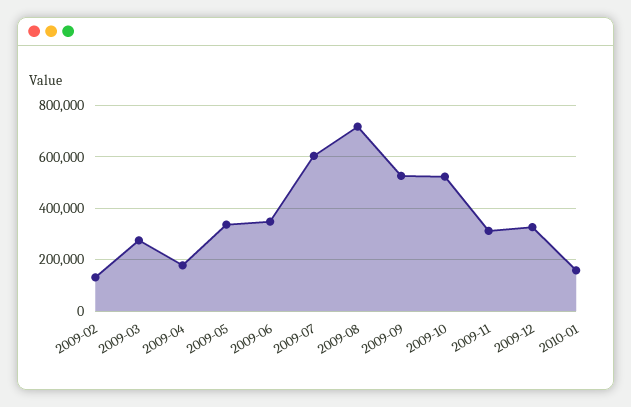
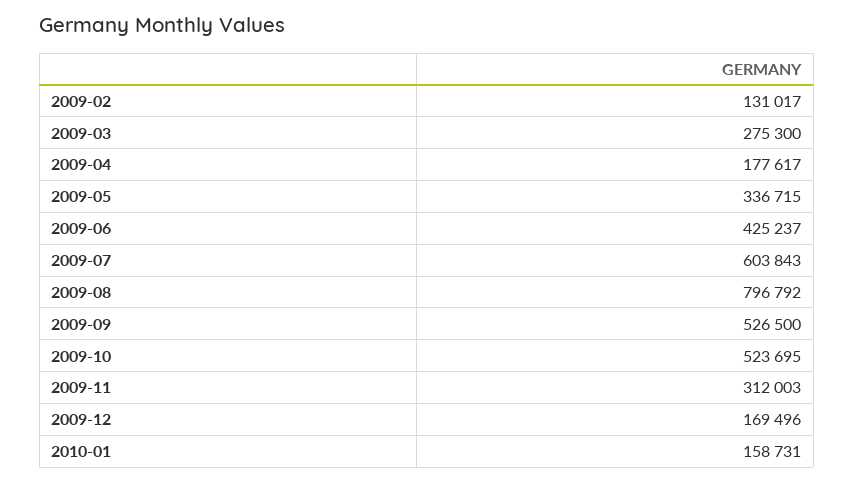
  {
    "2009-02": 131017,
    "2009-03": 275300,
    "2009-04": 177617,
    "2009-05": 336715,
-   "2009-06": 350000,
+   "2009-06": 425237,
    "2009-07": 603843,
-   "2009-08": 725000,
+   "2009-08": 796792,
    "2009-09": 526500,
    "2009-10": 523695,
    "2009-11": 312003,
-   "2009-12": 325000,
+   "2009-12": 169496,
    "2010-01": 158731
  }

